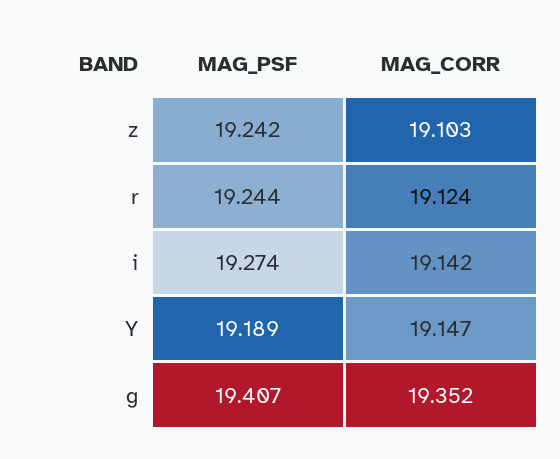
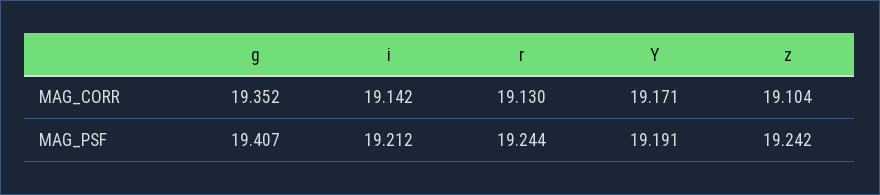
  {
    "MAG_PSF": {
      "z": 19.242,
      "r": 19.244,
-     "i": 19.274,
+     "i": 19.212,
-     "Y": 19.189,
+     "Y": 19.191,
      "g": 19.407
    },
    "MAG_CORR": {
-     "z": 19.103,
+     "z": 19.104,
-     "r": 19.124,
+     "r": 19.13,
      "i": 19.142,
-     "Y": 19.147,
+     "Y": 19.171,
      "g": 19.352
    }
  }

